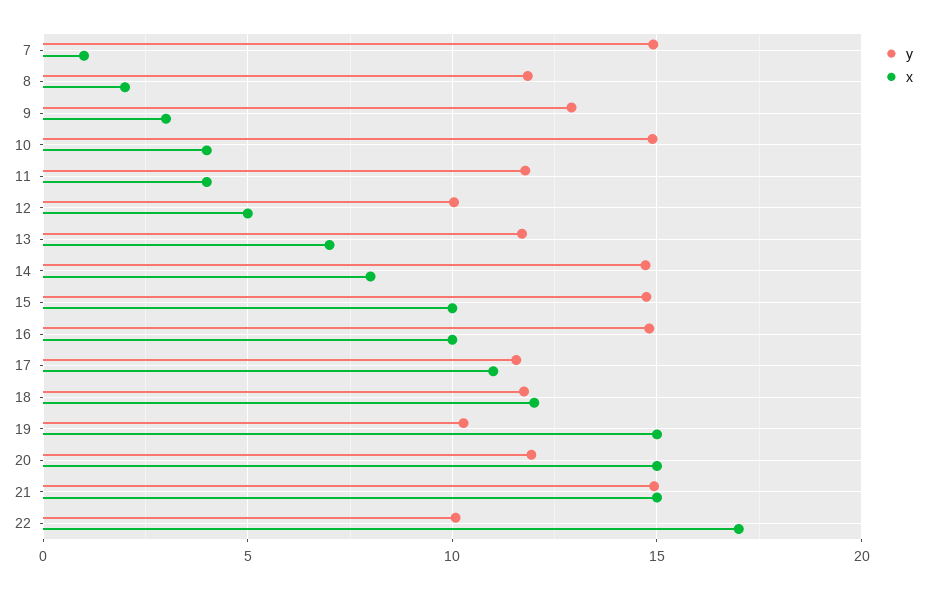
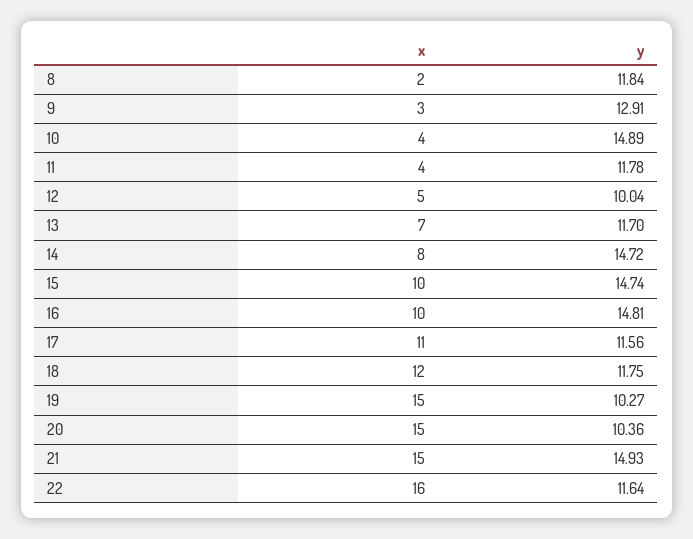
  {
    "y": {
-     "7": 15,
      "8": 11.84,
      "9": 12.91,
      "10": 14.89,
      "11": 11.78,
      "12": 10.04,
      "13": 11.7,
      "14": 14.72,
      "15": 14.74,
      "16": 14.81,
      "17": 11.56,
      "18": 11.75,
      "19": 10.27,
-     "20": 12,
+     "20": 10.36,
      "21": 14.93,
-     "22": 10
+     "22": 11.64
    },
    "x": {
-     "7": 1,
      "8": 2,
      "9": 3,
      "10": 4,
      "11": 4,
      "12": 5,
      "13": 7,
      "14": 8,
      "15": 10,
      "16": 10,
      "17": 11,
      "18": 12,
      "19": 15,
      "20": 15,
      "21": 15,
-     "22": 17
+     "22": 16
    }
  }

